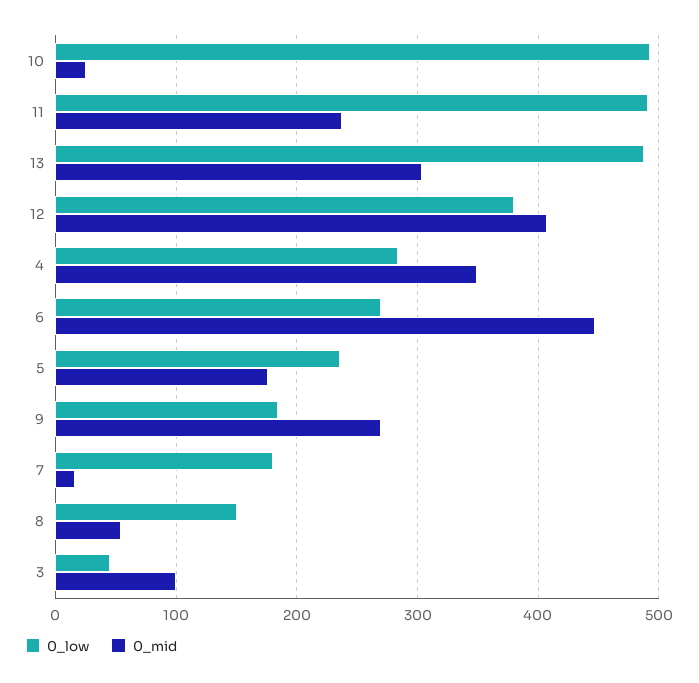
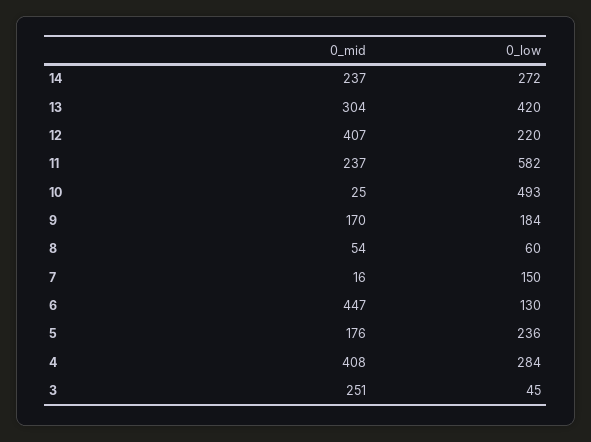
  {
    "0_low": {
      "10": 493,
-     "11": 490,
+     "11": 582,
-     "13": 490,
+     "13": 420,
-     "12": 380,
+     "12": 220,
      "4": 284,
-     "6": 270,
+     "6": 130,
      "5": 236,
      "9": 184,
-     "7": 180,
+     "7": 150,
-     "8": 150,
+     "8": 60,
-     "3": 45
+     "3": 45,
+     "14": 272
    },
    "0_mid": {
      "10": 25,
      "11": 237,
      "13": 304,
      "12": 407,
-     "4": 350,
+     "4": 408,
      "6": 447,
      "5": 176,
-     "9": 270,
+     "9": 170,
      "7": 16,
      "8": 54,
-     "3": 100
+     "3": 251,
+     "14": 237
    }
  }

